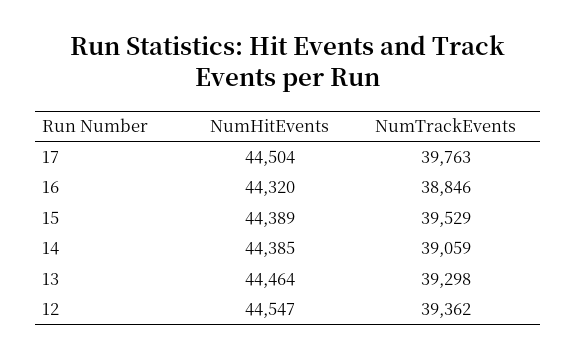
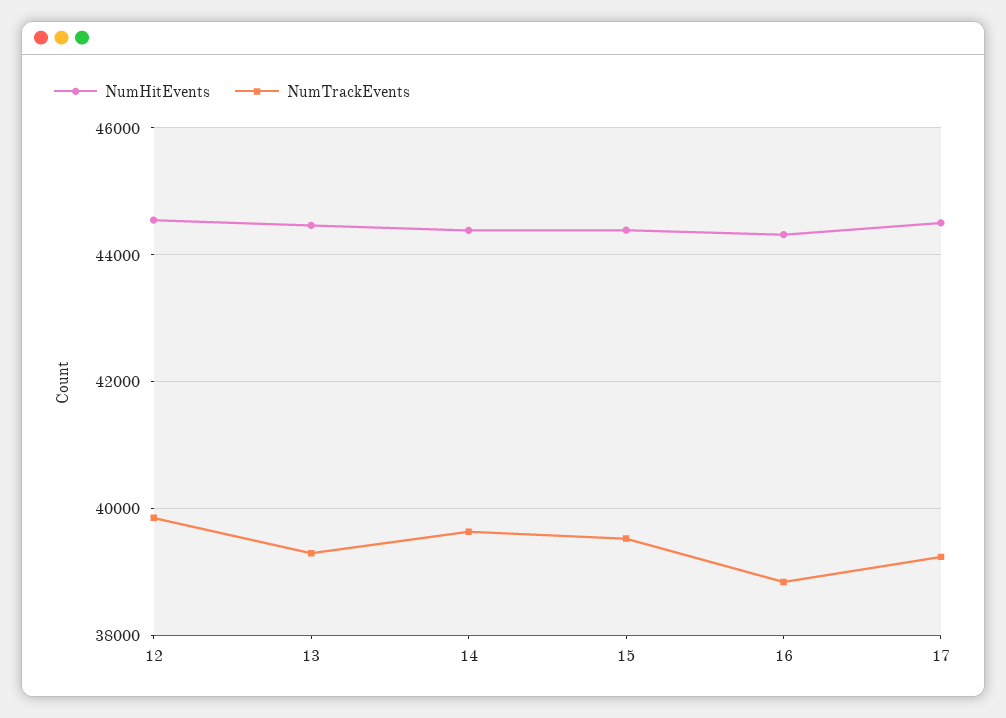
  {
    "NumHitEvents": {
      "17": 44504,
      "16": 44320,
      "15": 44389,
      "14": 44385,
      "13": 44464,
      "12": 44547
    },
    "NumTrackEvents": {
-     "17": 39763,
+     "17": 39200,
      "16": 38846,
      "15": 39529,
-     "14": 39059,
+     "14": 39600,
      "13": 39298,
-     "12": 39362
+     "12": 39800
    }
  }

